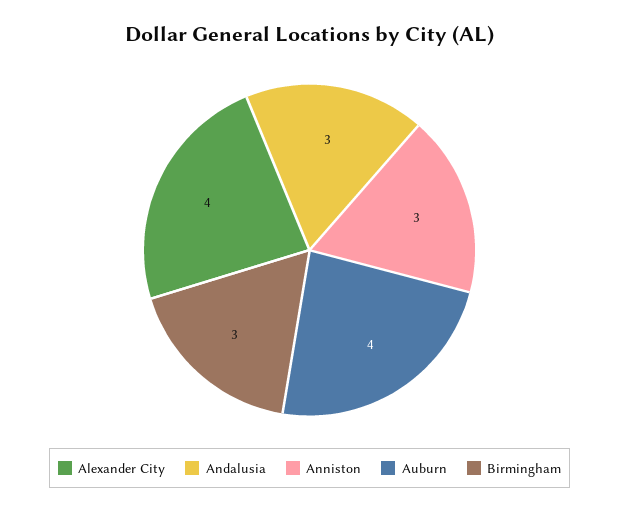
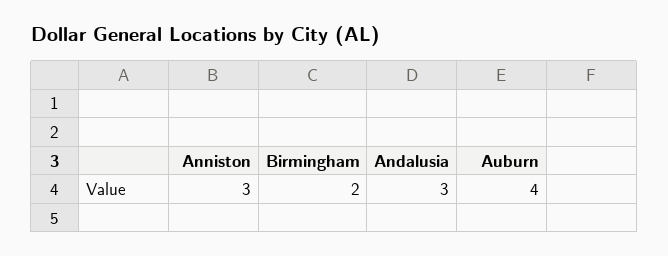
  {
-   "Alexander City": 4,
    "Andalusia": 3,
    "Anniston": 3,
    "Auburn": 4,
-   "Birmingham": 3
+   "Birmingham": 2
  }

